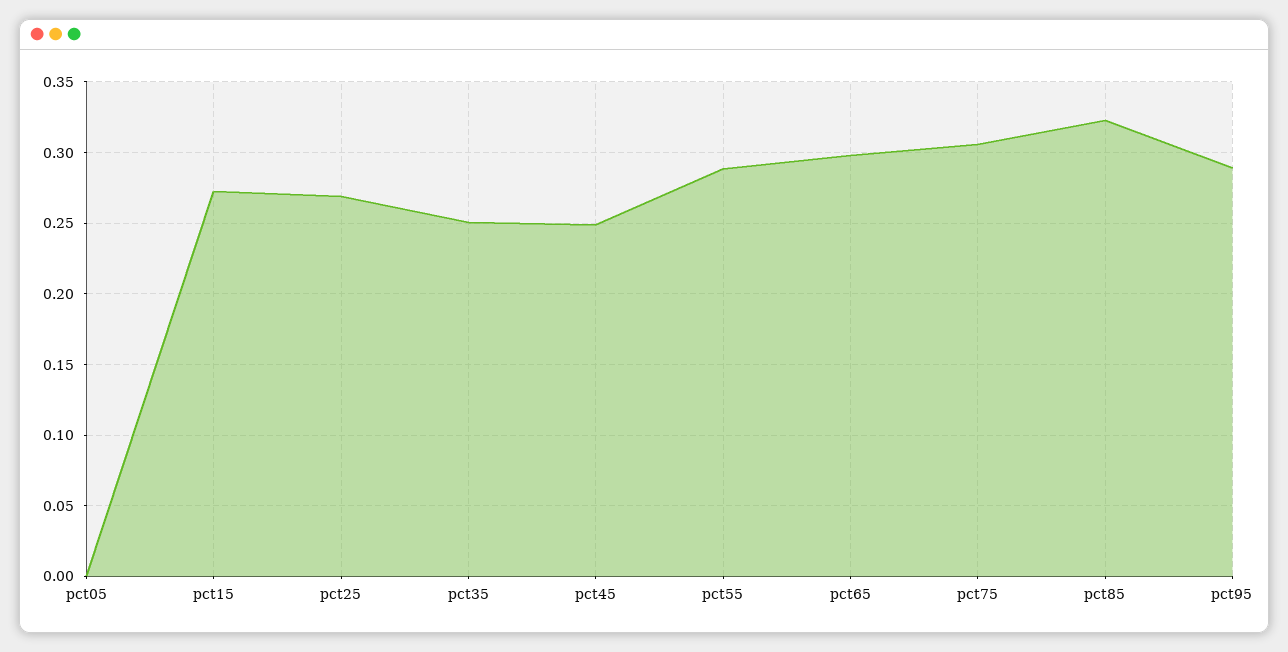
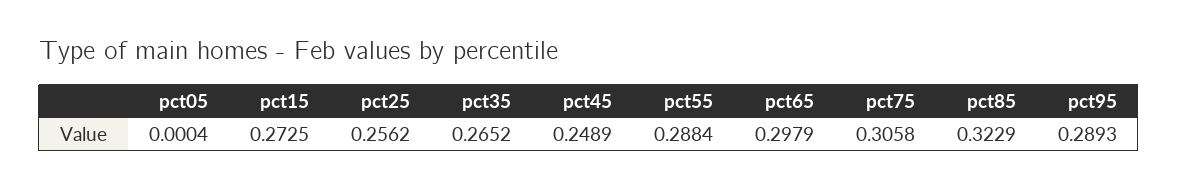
  {
    "pct05": 0.0004,
    "pct15": 0.2725,
-   "pct25": 0.27,
+   "pct25": 0.2562,
-   "pct35": 0.25,
+   "pct35": 0.2652,
    "pct45": 0.2489,
    "pct55": 0.2884,
    "pct65": 0.2979,
    "pct75": 0.3058,
    "pct85": 0.3229,
    "pct95": 0.2893
  }

